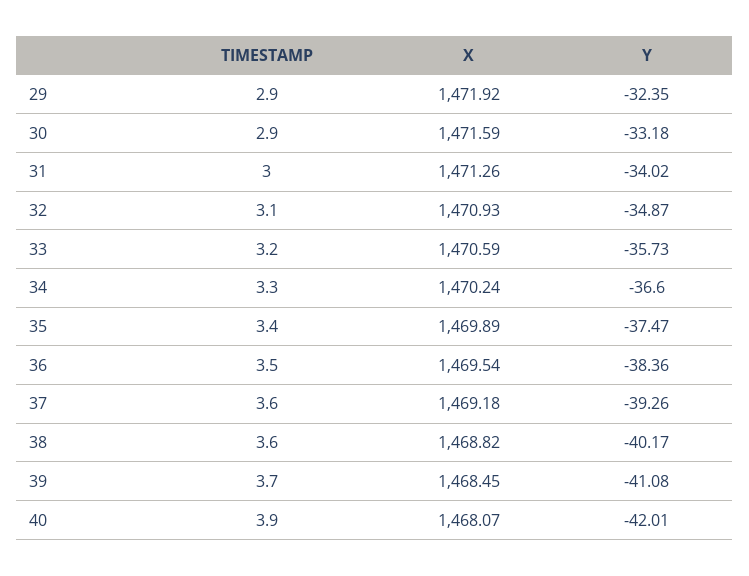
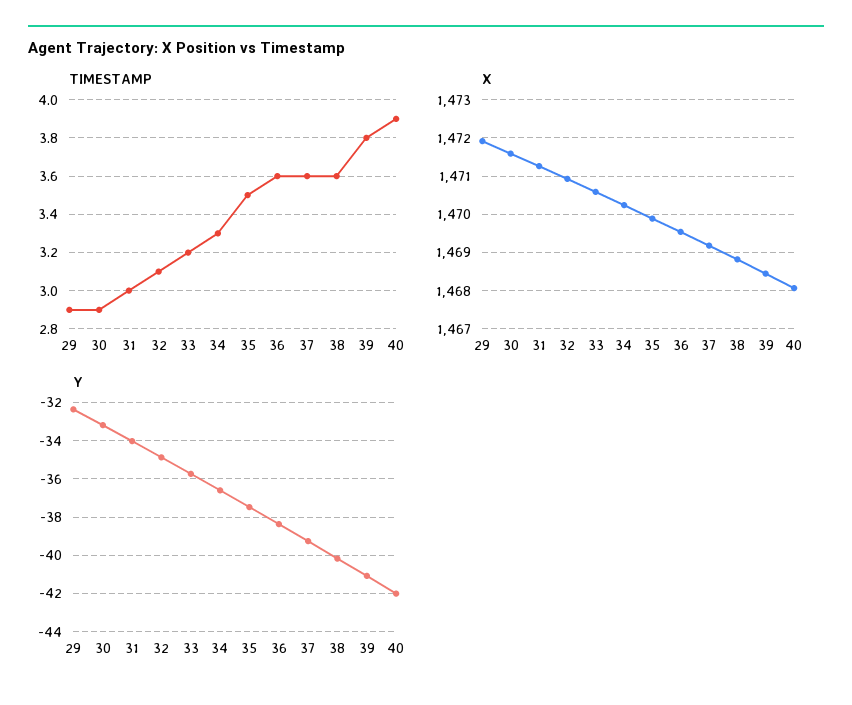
  {
    "TIMESTAMP": {
      "29": 2.9,
      "30": 2.9,
      "31": 3,
      "32": 3.1,
      "33": 3.2,
      "34": 3.3,
-     "35": 3.4,
+     "35": 3.5,
-     "36": 3.5,
+     "36": 3.6,
      "37": 3.6,
      "38": 3.6,
-     "39": 3.7,
+     "39": 3.8,
      "40": 3.9
    },
    "X": {
      "29": 1471.92,
      "30": 1471.59,
      "31": 1471.26,
      "32": 1470.93,
      "33": 1470.59,
      "34": 1470.24,
      "35": 1469.89,
      "36": 1469.54,
      "37": 1469.18,
      "38": 1468.82,
      "39": 1468.45,
      "40": 1468.07
    },
    "Y": {
      "29": -32.35,
      "30": -33.18,
      "31": -34.02,
      "32": -34.87,
      "33": -35.73,
      "34": -36.6,
      "35": -37.47,
      "36": -38.36,
      "37": -39.26,
      "38": -40.17,
      "39": -41.08,
      "40": -42.01
    }
  }

